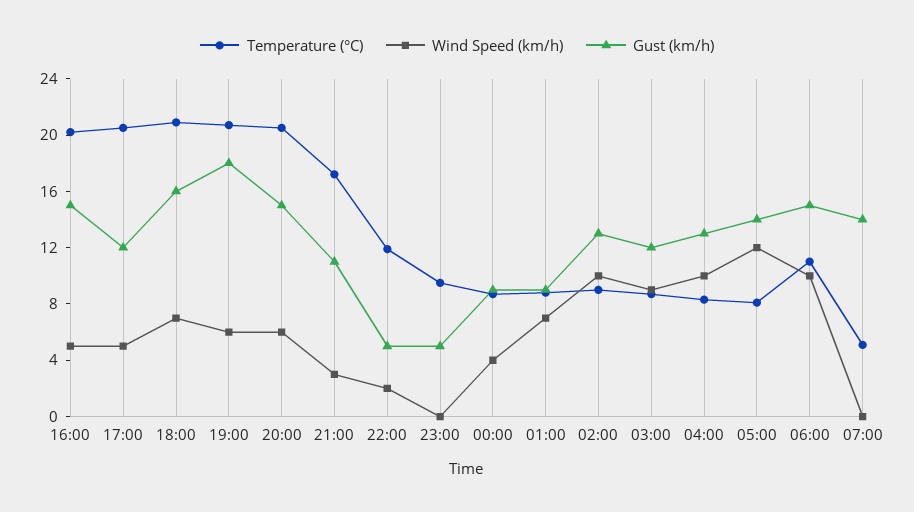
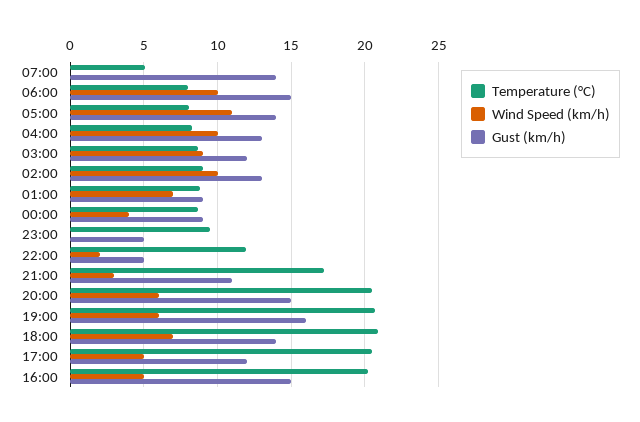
  {
    "Temperature (°C)": {
      "16:00": 20,
      "17:00": 20.5,
      "18:00": 21,
      "19:00": 20.5,
      "20:00": 20.5,
      "21:00": 17,
      "22:00": 12,
      "23:00": 9.5,
      "00:00": 8.5,
      "01:00": 9,
      "02:00": 9,
      "03:00": 8.5,
      "04:00": 8.5,
      "05:00": 8,
-     "06:00": 11,
+     "06:00": 8,
      "07:00": 5
    },
    "Wind Speed (km/h)": {
      "16:00": 5,
      "17:00": 5,
      "18:00": 7,
      "19:00": 6,
      "20:00": 6,
      "21:00": 3,
      "22:00": 2,
      "23:00": 0,
      "00:00": 4,
      "01:00": 7,
      "02:00": 10,
      "03:00": 9,
      "04:00": 10,
-     "05:00": 12,
+     "05:00": 11,
      "06:00": 10,
      "07:00": 0
    },
    "Gust (km/h)": {
      "16:00": 15,
      "17:00": 12,
-     "18:00": 16,
+     "18:00": 14,
-     "19:00": 18,
+     "19:00": 16,
      "20:00": 15,
      "21:00": 11,
      "22:00": 5,
      "23:00": 5,
      "00:00": 9,
      "01:00": 9,
      "02:00": 13,
      "03:00": 12,
      "04:00": 13,
      "05:00": 14,
      "06:00": 15,
      "07:00": 14
    }
  }

